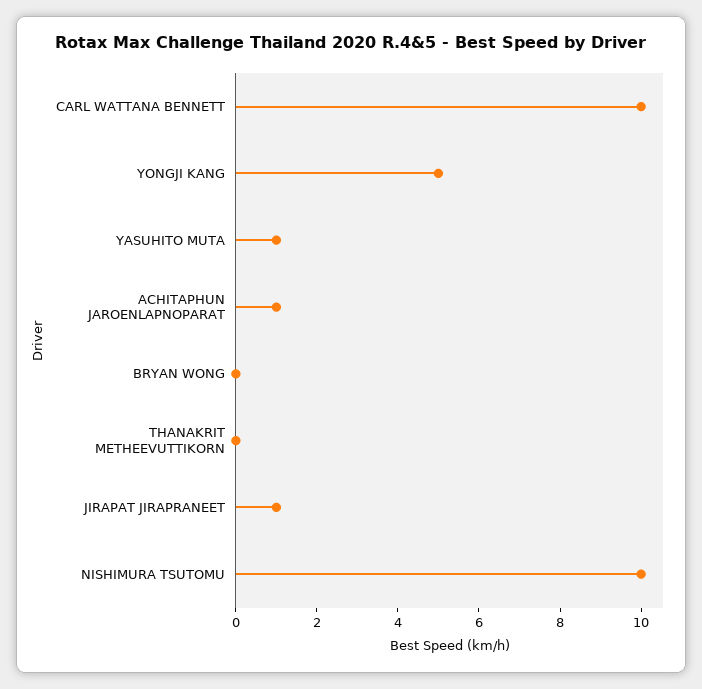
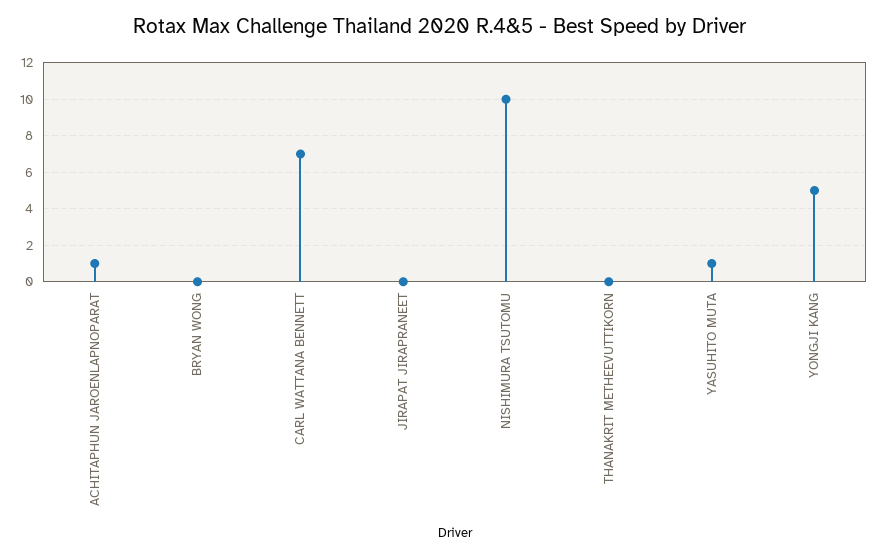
  {
-   "CARL WATTANA BENNETT": 10,
+   "CARL WATTANA BENNETT": 7,
    "YONGJI KANG": 5,
    "YASUHITO MUTA": 1,
    "ACHITAPHUN JAROENLAPNOPARAT": 1,
    "BRYAN WONG": 0,
    "THANAKRIT METHEEVUTTIKORN": 0,
-   "JIRAPAT JIRAPRANEET": 1,
+   "JIRAPAT JIRAPRANEET": 0,
    "NISHIMURA TSUTOMU": 10
  }

